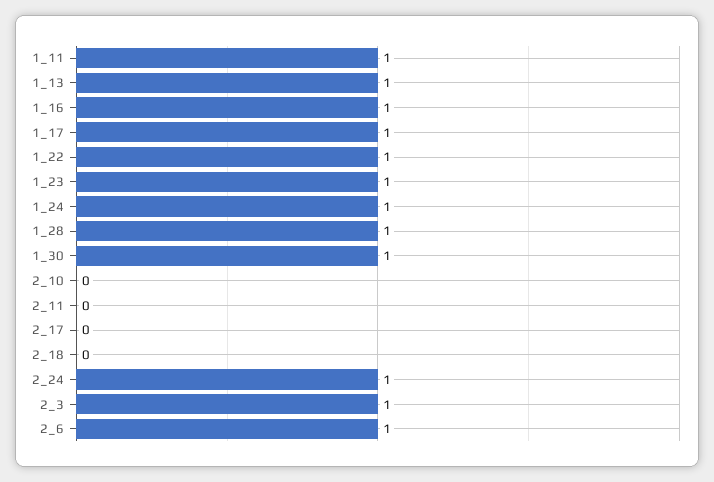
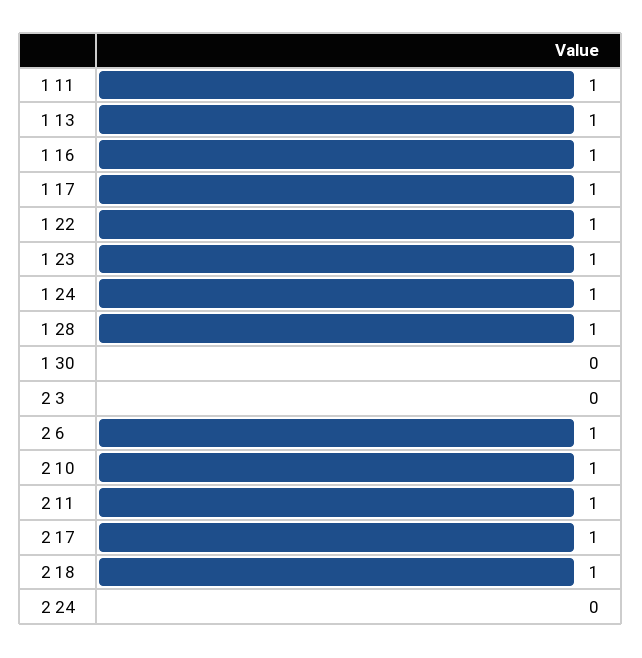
  {
    "1_11": 1,
    "1_13": 1,
    "1_16": 1,
    "1_17": 1,
    "1_22": 1,
    "1_23": 1,
    "1_24": 1,
    "1_28": 1,
-   "1_30": 1,
+   "1_30": 0,
-   "2_10": 0,
+   "2_10": 1,
-   "2_11": 0,
+   "2_11": 1,
-   "2_17": 0,
+   "2_17": 1,
-   "2_18": 0,
+   "2_18": 1,
-   "2_24": 1,
+   "2_24": 0,
-   "2_3": 1,
+   "2_3": 0,
    "2_6": 1
  }

